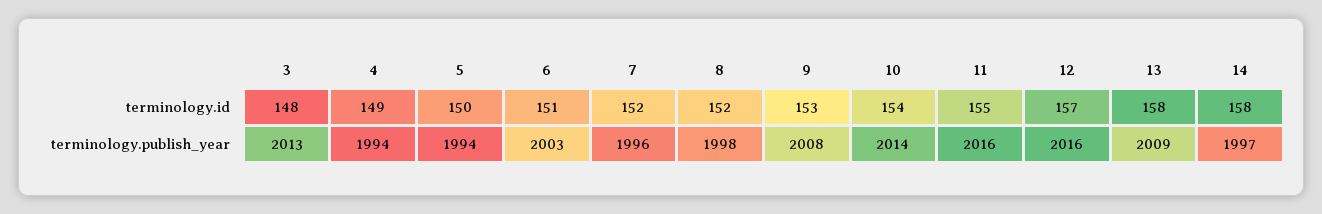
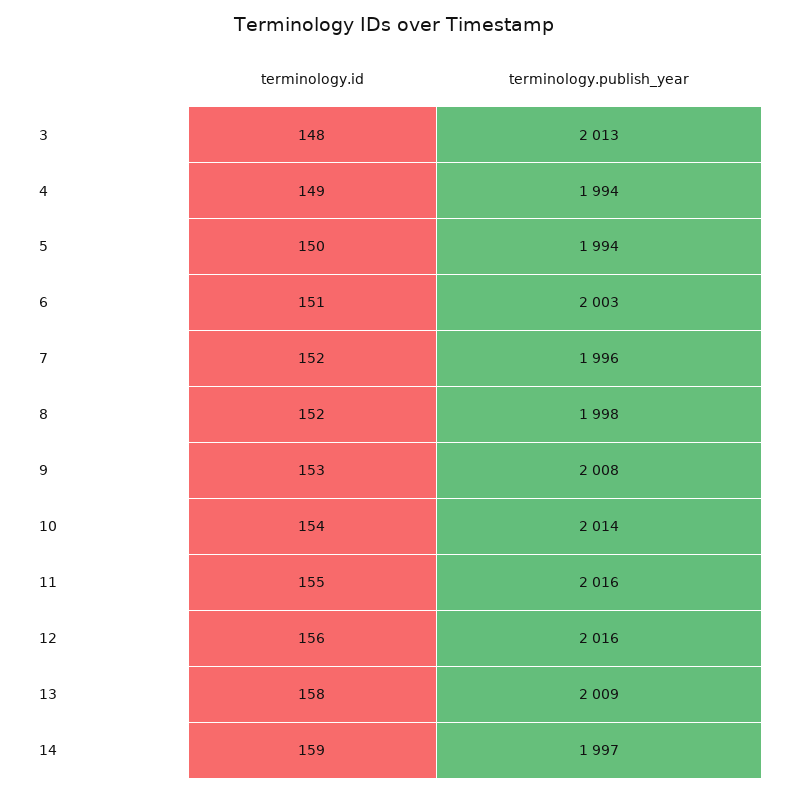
  {
    "3": {
      "terminology.id": 148,
      "terminology.publish_year": 2013
    },
    "4": {
      "terminology.id": 149,
      "terminology.publish_year": 1994
    },
    "5": {
      "terminology.id": 150,
      "terminology.publish_year": 1994
    },
    "6": {
      "terminology.id": 151,
      "terminology.publish_year": 2003
    },
    "7": {
      "terminology.id": 152,
      "terminology.publish_year": 1996
    },
    "8": {
      "terminology.id": 152,
      "terminology.publish_year": 1998
    },
    "9": {
      "terminology.id": 153,
      "terminology.publish_year": 2008
    },
    "10": {
      "terminology.id": 154,
      "terminology.publish_year": 2014
    },
    "11": {
      "terminology.id": 155,
      "terminology.publish_year": 2016
    },
    "12": {
-     "terminology.id": 157,
+     "terminology.id": 156,
      "terminology.publish_year": 2016
    },
    "13": {
      "terminology.id": 158,
      "terminology.publish_year": 2009
    },
    "14": {
-     "terminology.id": 158,
+     "terminology.id": 159,
      "terminology.publish_year": 1997
    }
  }

